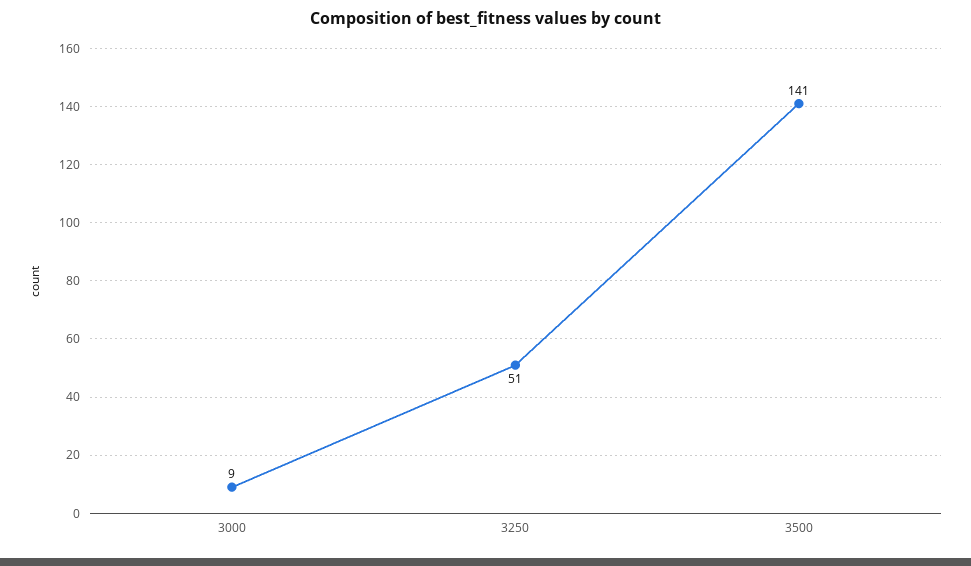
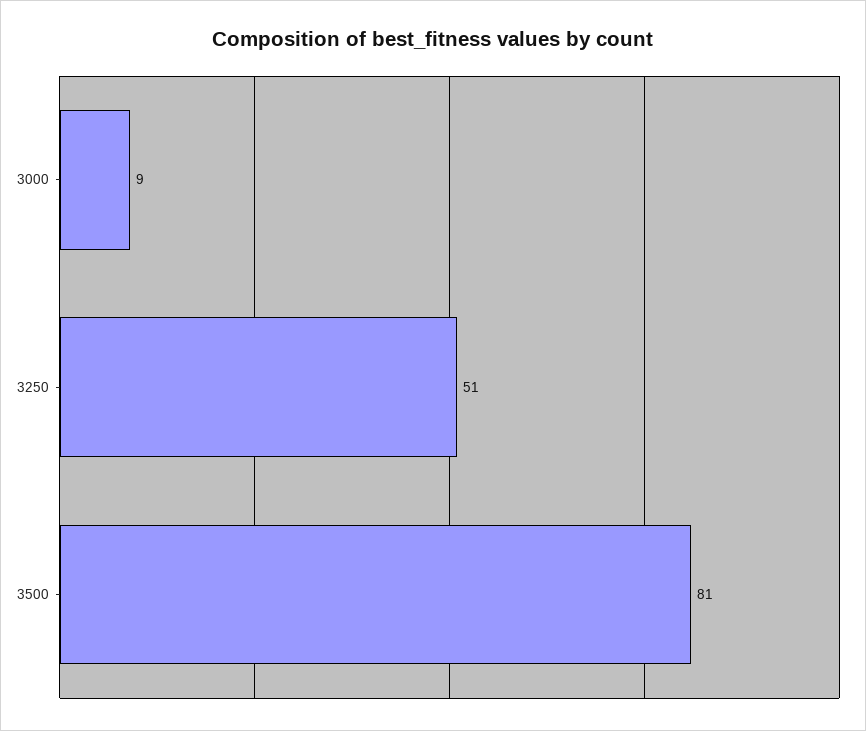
  {
    "3000": 9,
    "3250": 51,
-   "3500": 141
+   "3500": 81
  }

